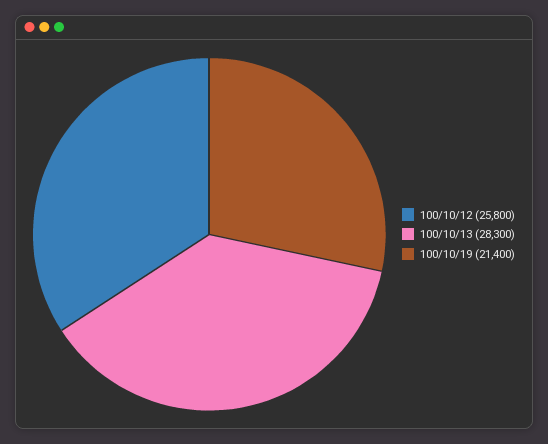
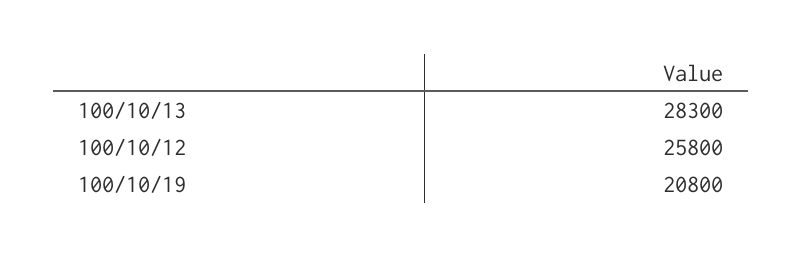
  {
    "100/10/12": 25800,
    "100/10/13": 28300,
-   "100/10/19": 21400
+   "100/10/19": 20800
  }

